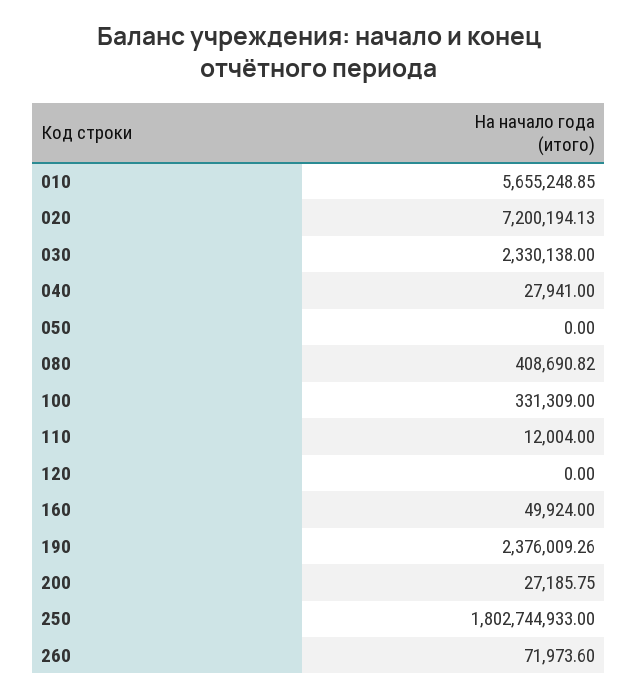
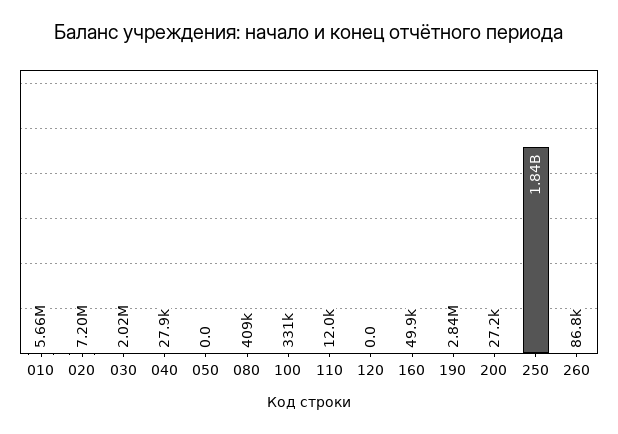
  {
    "010": 5655248.85,
    "020": 7200194.13,
-   "030": 2330138,
+   "030": 2020000,
    "040": 27941,
    "050": 0,
    "080": 408690.82,
    "100": 331309,
    "110": 12004,
    "120": 0,
    "160": 49924,
-   "190": 2376009.26,
+   "190": 2840000,
    "200": 27185.75,
-   "250": 1802744933,
+   "250": 1840000000,
-   "260": 71973.6
+   "260": 86800
  }

